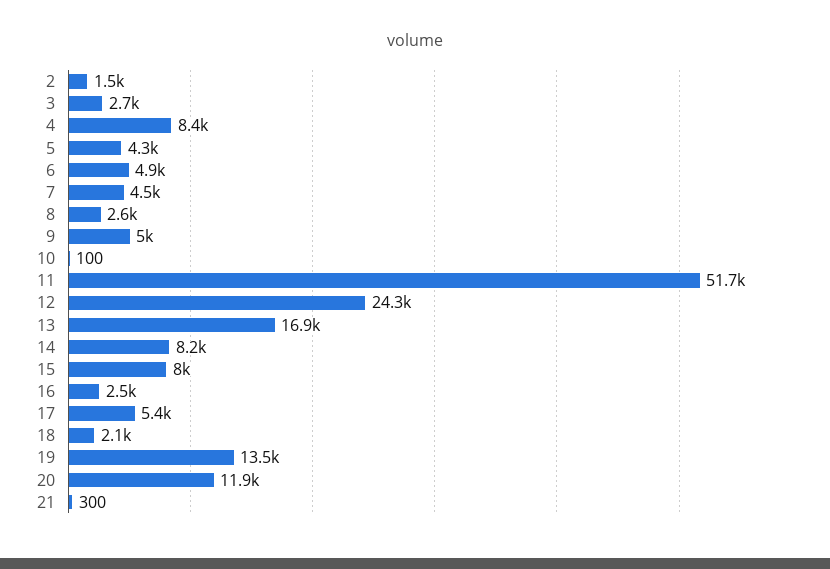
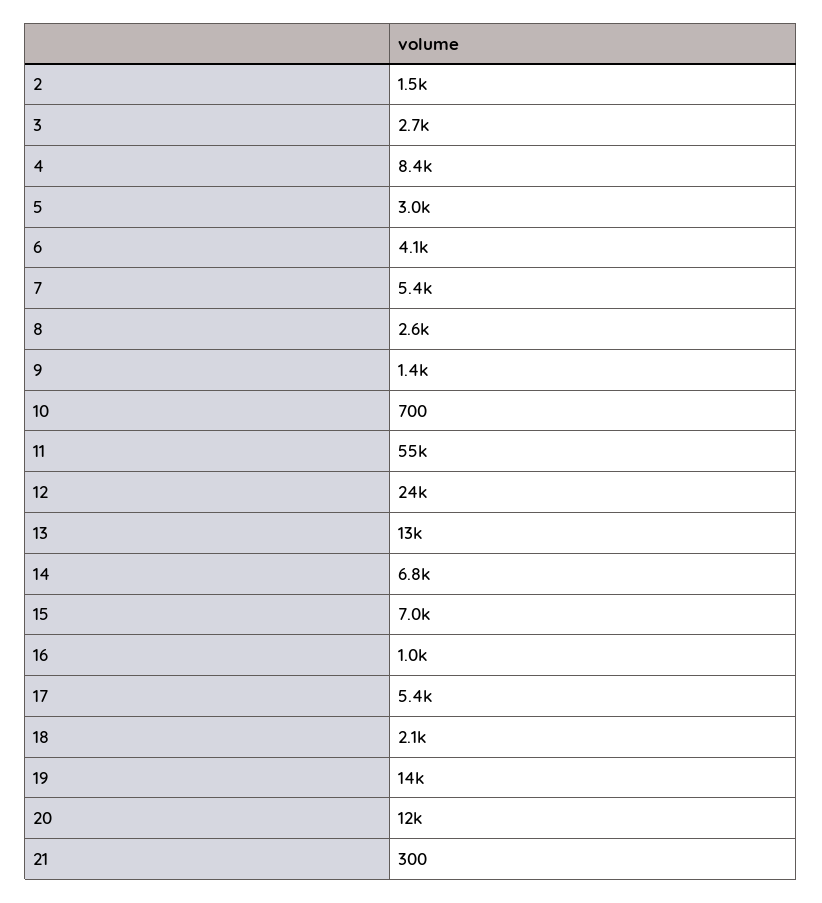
  {
    "2": 1500,
    "3": 2700,
    "4": 8400,
-   "5": 4300,
+   "5": 3000,
-   "6": 4900,
+   "6": 4100,
-   "7": 4500,
+   "7": 5400,
    "8": 2600,
-   "9": 5000,
+   "9": 1400,
-   "10": 100,
+   "10": 700,
-   "11": 51700,
+   "11": 55000,
    "12": 24300,
-   "13": 16900,
+   "13": 13000,
-   "14": 8200,
+   "14": 6800,
-   "15": 8000,
+   "15": 7000,
-   "16": 2500,
+   "16": 1000,
    "17": 5400,
    "18": 2100,
    "19": 13500,
    "20": 11900,
    "21": 300
  }

